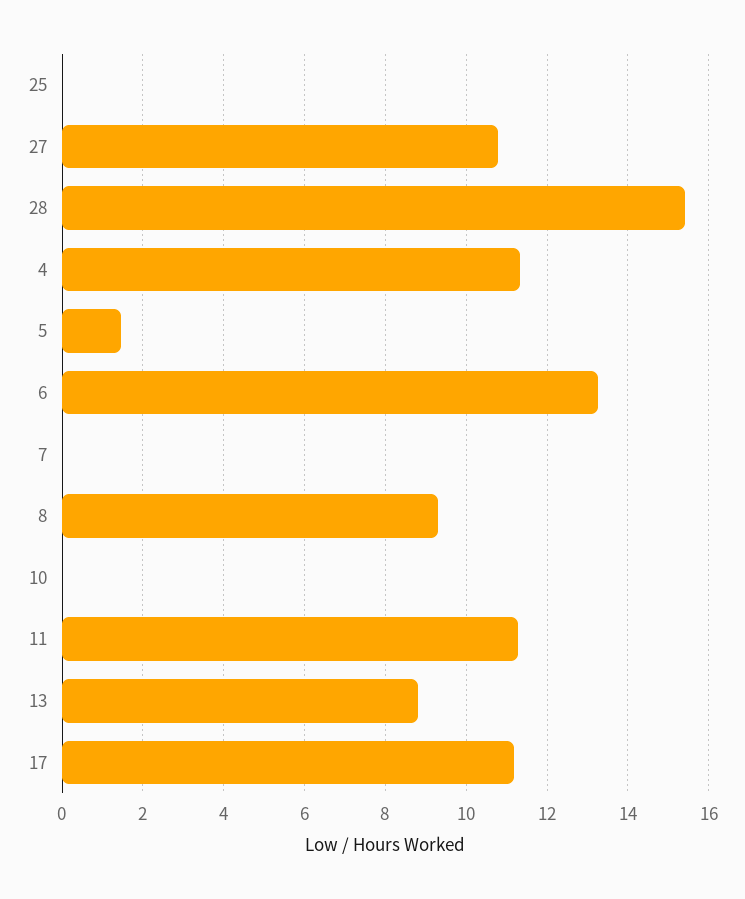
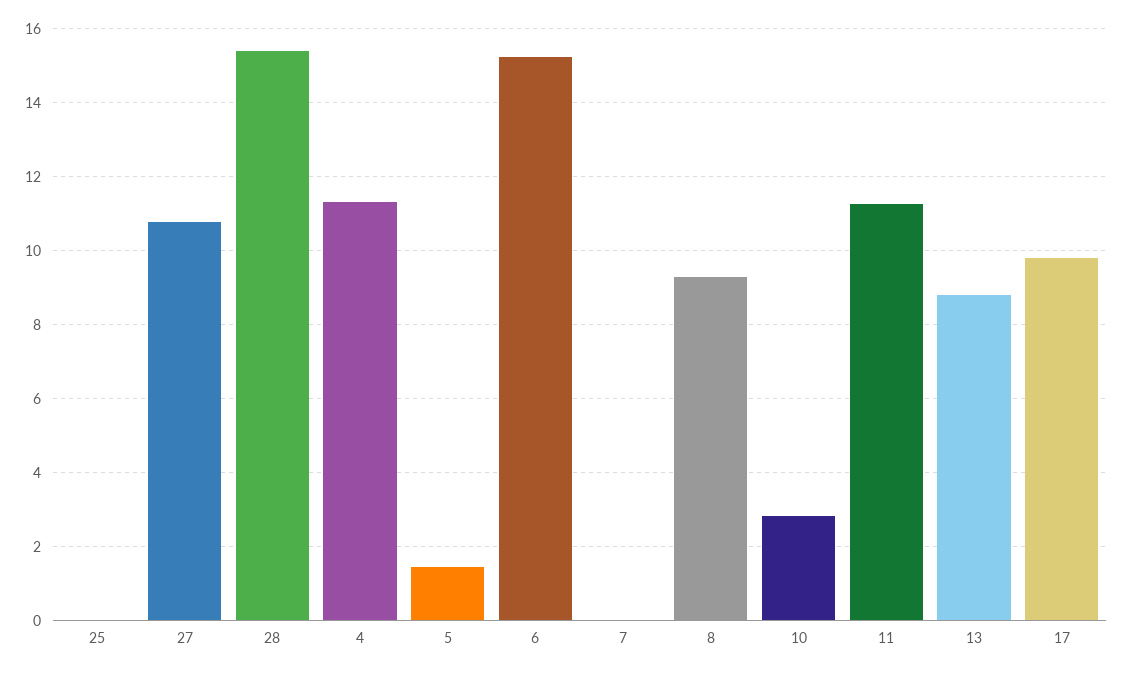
  {
    "25": 0,
    "27": 10.8,
    "28": 15.4,
    "4": 11.4,
    "5": 1.4,
-   "6": 13.2,
+   "6": 15.2,
    "7": 0,
    "8": 9.2,
-   "10": 0,
+   "10": 2.8,
    "11": 11.2,
    "13": 8.8,
-   "17": 11.2
+   "17": 9.8
  }

